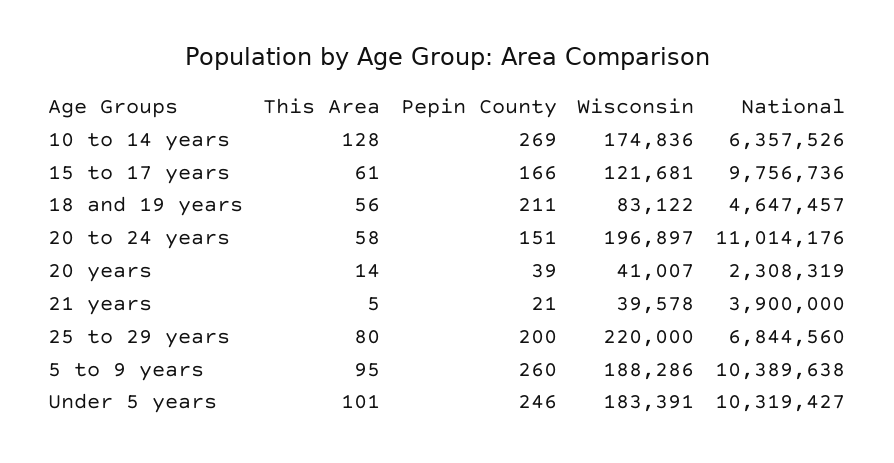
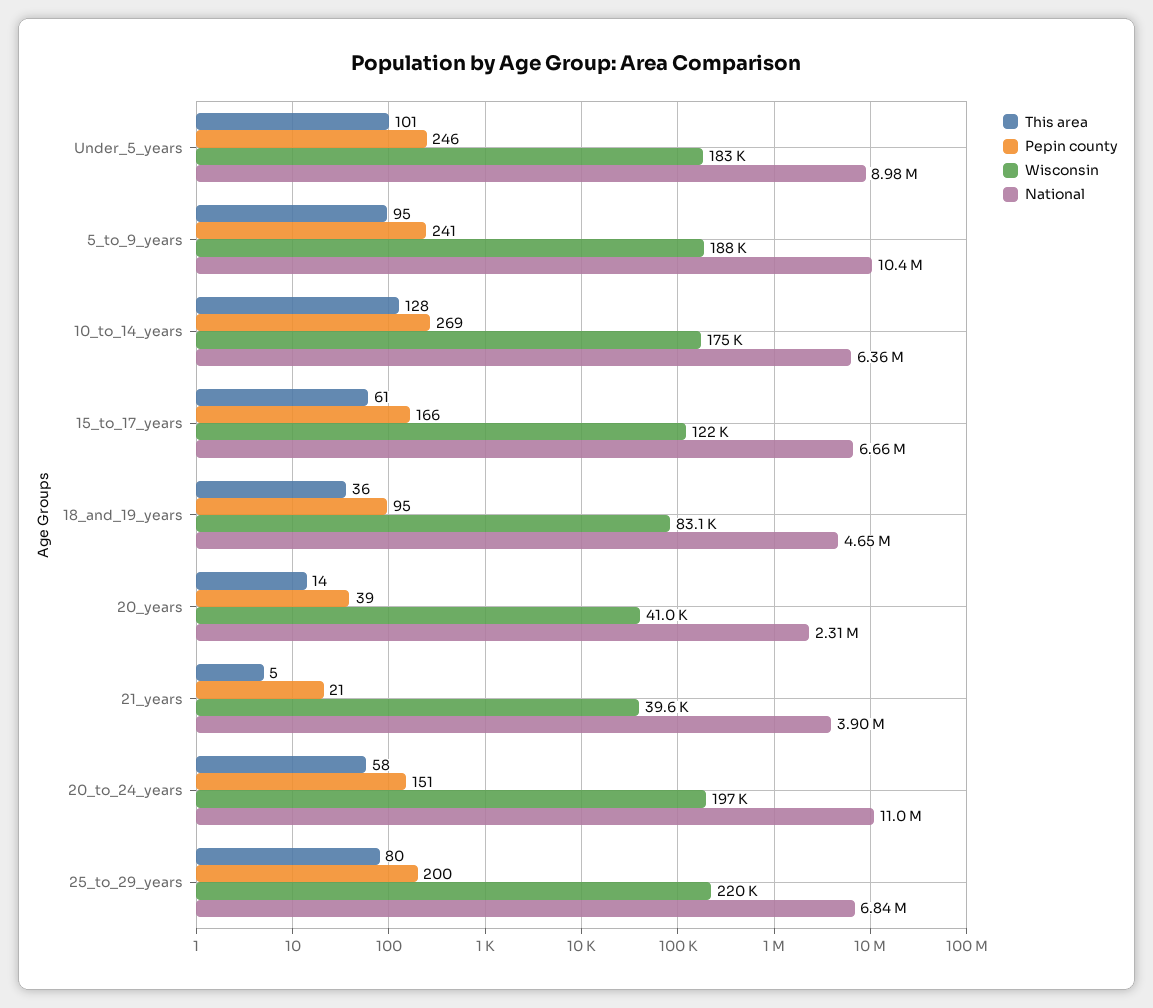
  {
    "This Area": {
      "10 to 14 years": 128,
      "15 to 17 years": 61,
-     "18 and 19 years": 56,
+     "18 and 19 years": 36,
      "20 to 24 years": 58,
      "20 years": 14,
      "21 years": 5,
      "25 to 29 years": 80,
      "5 to 9 years": 95,
      "Under 5 years": 101
    },
    "Pepin County": {
      "10 to 14 years": 269,
      "15 to 17 years": 166,
-     "18 and 19 years": 211,
+     "18 and 19 years": 95,
      "20 to 24 years": 151,
      "20 years": 39,
      "21 years": 21,
      "25 to 29 years": 200,
-     "5 to 9 years": 260,
+     "5 to 9 years": 241,
      "Under 5 years": 246
    },
    "Wisconsin": {
      "10 to 14 years": 174836,
      "15 to 17 years": 121681,
      "18 and 19 years": 83122,
      "20 to 24 years": 196897,
      "20 years": 41007,
      "21 years": 39578,
      "25 to 29 years": 220000,
      "5 to 9 years": 188286,
      "Under 5 years": 183391
    },
    "National": {
      "10 to 14 years": 6357526,
-     "15 to 17 years": 9756736,
+     "15 to 17 years": 6660000,
      "18 and 19 years": 4647457,
      "20 to 24 years": 11014176,
      "20 years": 2308319,
      "21 years": 3900000,
      "25 to 29 years": 6844560,
      "5 to 9 years": 10389638,
-     "Under 5 years": 10319427
+     "Under 5 years": 8980000
    }
  }

